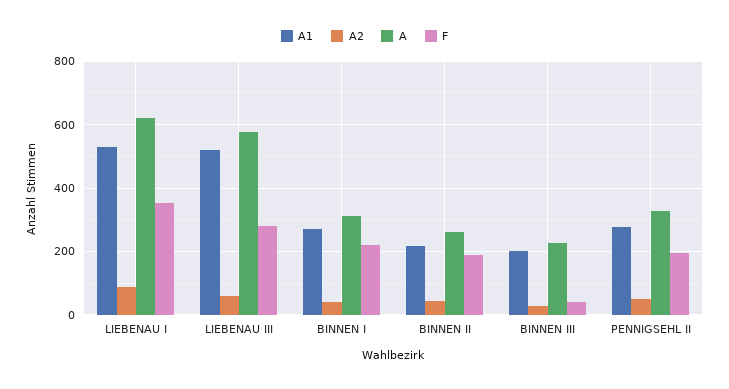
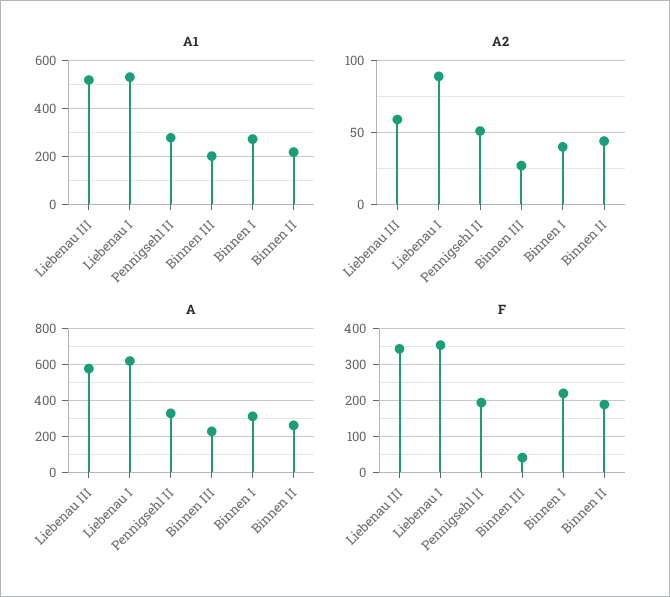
  {
    "A1": {
      "LIEBENAU I": 540,
      "LIEBENAU III": 520,
      "BINNEN I": 280,
      "BINNEN II": 220,
      "BINNEN III": 200,
      "PENNIGSEHL II": 280
    },
    "A2": {
      "LIEBENAU I": 90,
      "LIEBENAU III": 60,
      "BINNEN I": 40,
      "BINNEN II": 45,
      "BINNEN III": 25,
      "PENNIGSEHL II": 50
    },
    "A": {
      "LIEBENAU I": 620,
      "LIEBENAU III": 580,
      "BINNEN I": 320,
      "BINNEN II": 260,
      "BINNEN III": 220,
      "PENNIGSEHL II": 320
    },
    "F": {
      "LIEBENAU I": 360,
-     "LIEBENAU III": 280,
+     "LIEBENAU III": 340,
      "BINNEN I": 220,
      "BINNEN II": 180,
      "BINNEN III": 40,
      "PENNIGSEHL II": 200
    }
  }

